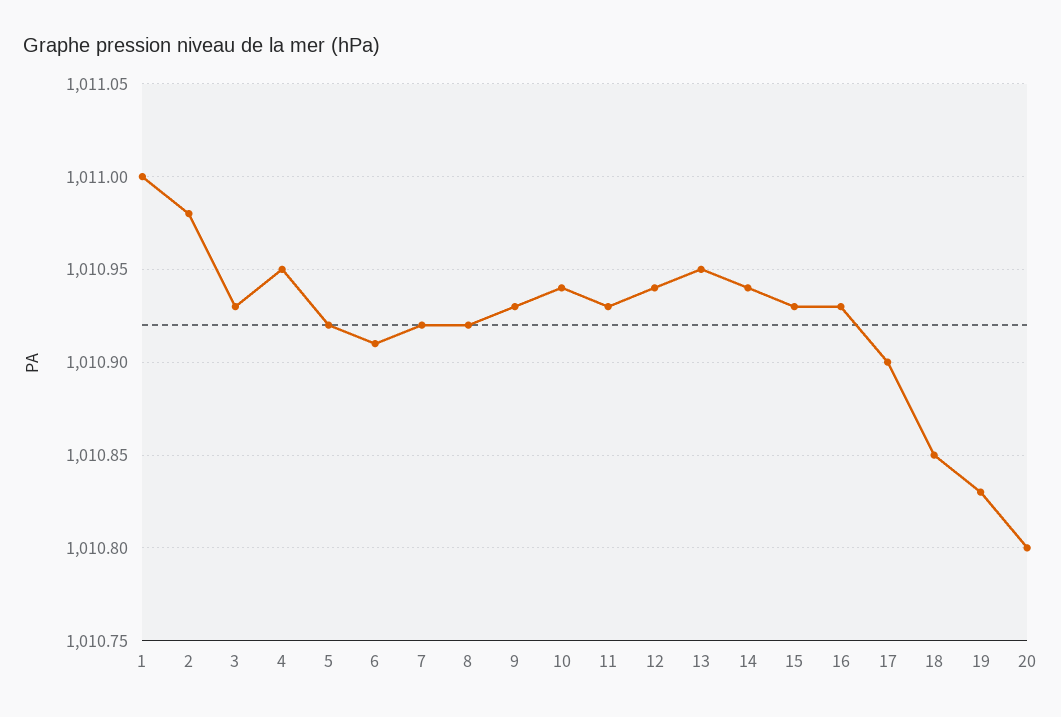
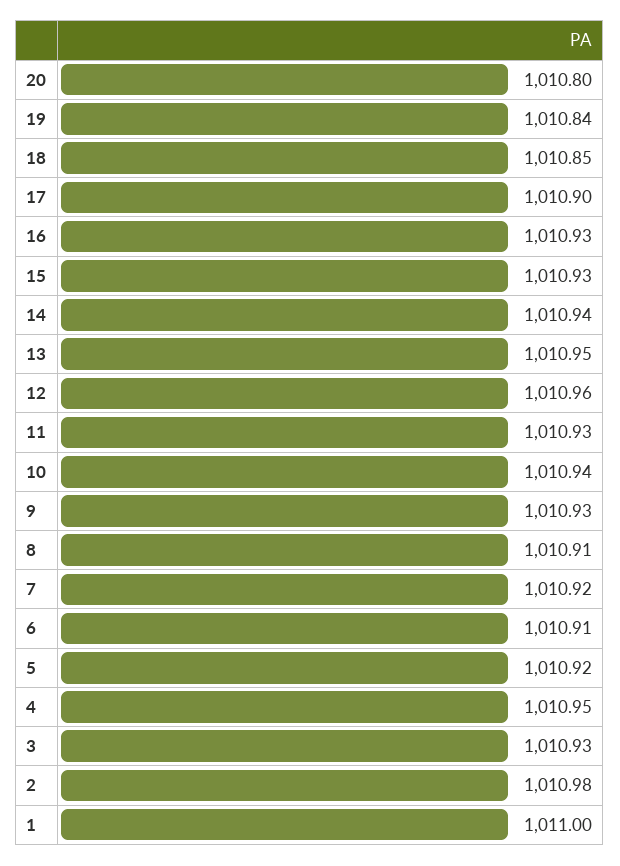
  {
    "1": 1011,
    "2": 1010.98,
    "3": 1010.93,
    "4": 1010.95,
    "5": 1010.92,
    "6": 1010.91,
    "7": 1010.92,
-   "8": 1010.92,
+   "8": 1010.91,
    "9": 1010.93,
    "10": 1010.94,
    "11": 1010.93,
-   "12": 1010.94,
+   "12": 1010.96,
    "13": 1010.95,
    "14": 1010.94,
    "15": 1010.93,
    "16": 1010.93,
    "17": 1010.9,
    "18": 1010.85,
-   "19": 1010.83,
+   "19": 1010.84,
    "20": 1010.8
  }

